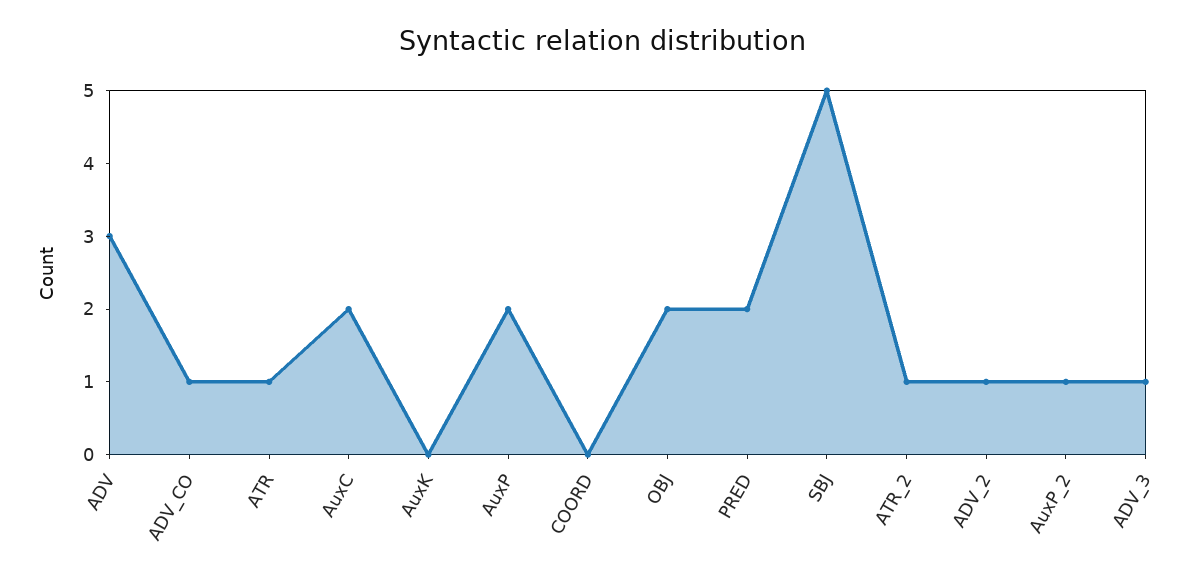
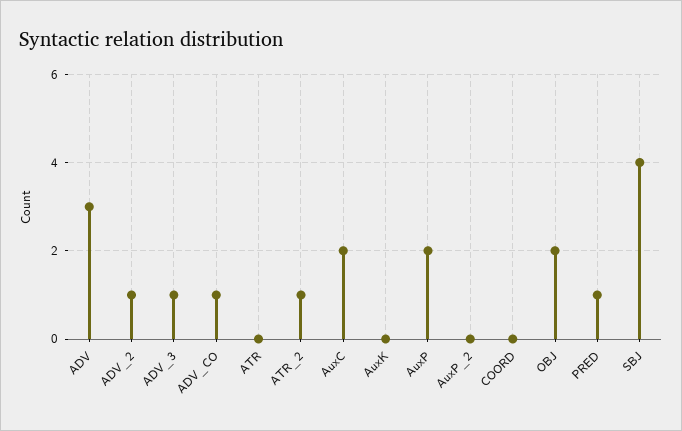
  {
    "ADV": 3,
    "ADV_CO": 1,
-   "ATR": 1,
+   "ATR": 0,
    "AuxC": 2,
    "AuxK": 0,
    "AuxP": 2,
    "COORD": 0,
    "OBJ": 2,
-   "PRED": 2,
+   "PRED": 1,
-   "SBJ": 5,
+   "SBJ": 4,
    "ATR_2": 1,
    "ADV_2": 1,
-   "AuxP_2": 1,
+   "AuxP_2": 0,
    "ADV_3": 1
  }

